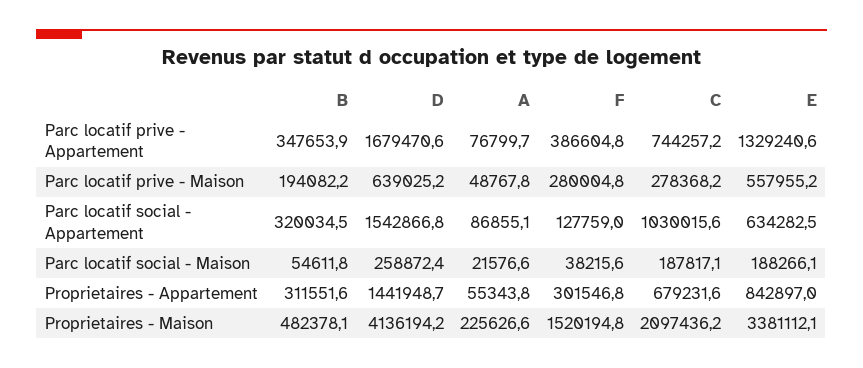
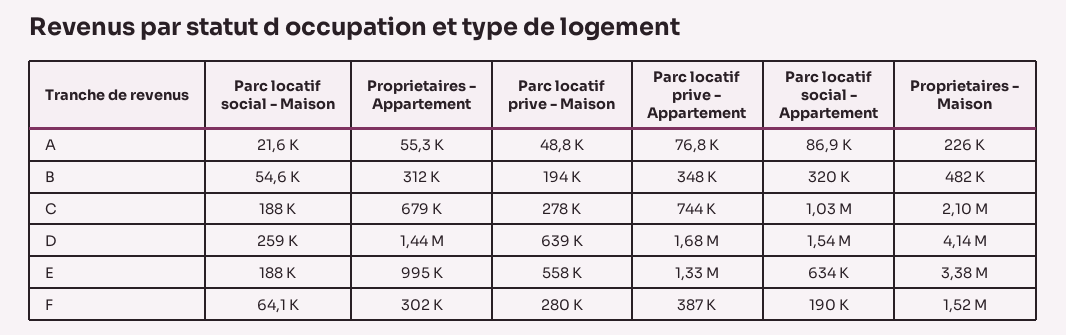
  {
    "B": {
      "Parc locatif prive - Appartement": 347653.9,
      "Parc locatif prive - Maison": 194082.2,
      "Parc locatif social - Appartement": 320034.5,
      "Parc locatif social - Maison": 54611.8,
      "Proprietaires - Appartement": 311551.6,
      "Proprietaires - Maison": 482378.1
    },
    "D": {
      "Parc locatif prive - Appartement": 1679470.6,
      "Parc locatif prive - Maison": 639025.2,
      "Parc locatif social - Appartement": 1542866.8,
      "Parc locatif social - Maison": 258872.4,
      "Proprietaires - Appartement": 1441948.7,
      "Proprietaires - Maison": 4136194.2
    },
    "A": {
      "Parc locatif prive - Appartement": 76799.7,
      "Parc locatif prive - Maison": 48767.8,
      "Parc locatif social - Appartement": 86855.1,
      "Parc locatif social - Maison": 21576.6,
      "Proprietaires - Appartement": 55343.8,
      "Proprietaires - Maison": 225626.6
    },
    "F": {
      "Parc locatif prive - Appartement": 386604.8,
      "Parc locatif prive - Maison": 280004.8,
-     "Parc locatif social - Appartement": 127759,
+     "Parc locatif social - Appartement": 190000,
-     "Parc locatif social - Maison": 38215.6,
+     "Parc locatif social - Maison": 64100,
      "Proprietaires - Appartement": 301546.8,
      "Proprietaires - Maison": 1520194.8
    },
    "C": {
      "Parc locatif prive - Appartement": 744257.2,
      "Parc locatif prive - Maison": 278368.2,
      "Parc locatif social - Appartement": 1030015.6,
      "Parc locatif social - Maison": 187817.1,
      "Proprietaires - Appartement": 679231.6,
      "Proprietaires - Maison": 2097436.2
    },
    "E": {
      "Parc locatif prive - Appartement": 1329240.6,
      "Parc locatif prive - Maison": 557955.2,
      "Parc locatif social - Appartement": 634282.5,
      "Parc locatif social - Maison": 188266.1,
-     "Proprietaires - Appartement": 842897,
+     "Proprietaires - Appartement": 995000,
      "Proprietaires - Maison": 3381112.1
    }
  }

